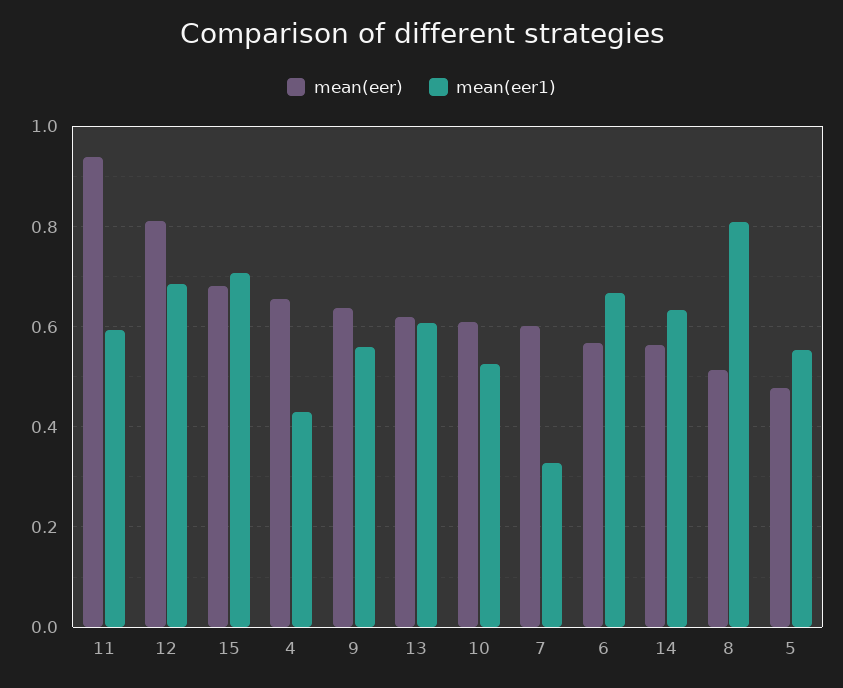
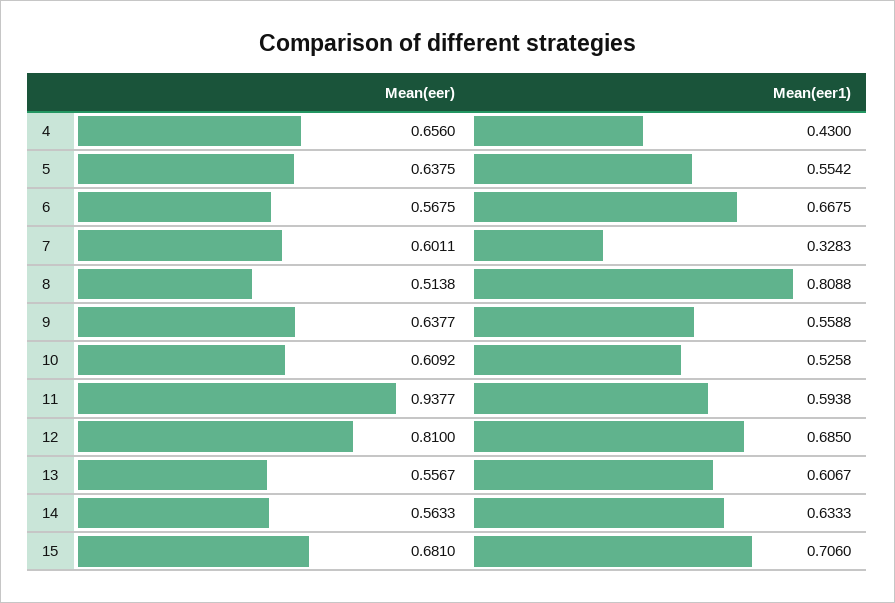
  {
    "mean(eer)": {
      "11": 0.9377,
      "12": 0.81,
      "15": 0.681,
      "4": 0.656,
      "9": 0.6377,
-     "13": 0.62,
+     "13": 0.5567,
      "10": 0.6092,
      "7": 0.6011,
      "6": 0.5675,
      "14": 0.5633,
      "8": 0.5138,
-     "5": 0.48
+     "5": 0.6375
    },
    "mean(eer1)": {
      "11": 0.5938,
      "12": 0.685,
      "15": 0.706,
      "4": 0.43,
      "9": 0.5588,
      "13": 0.6067,
      "10": 0.5258,
      "7": 0.3283,
      "6": 0.6675,
      "14": 0.6333,
      "8": 0.8088,
      "5": 0.5542
    }
  }

